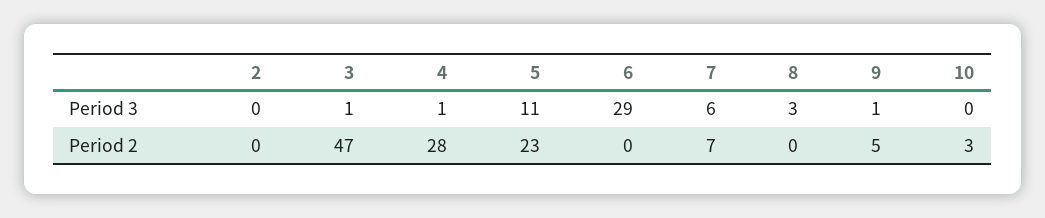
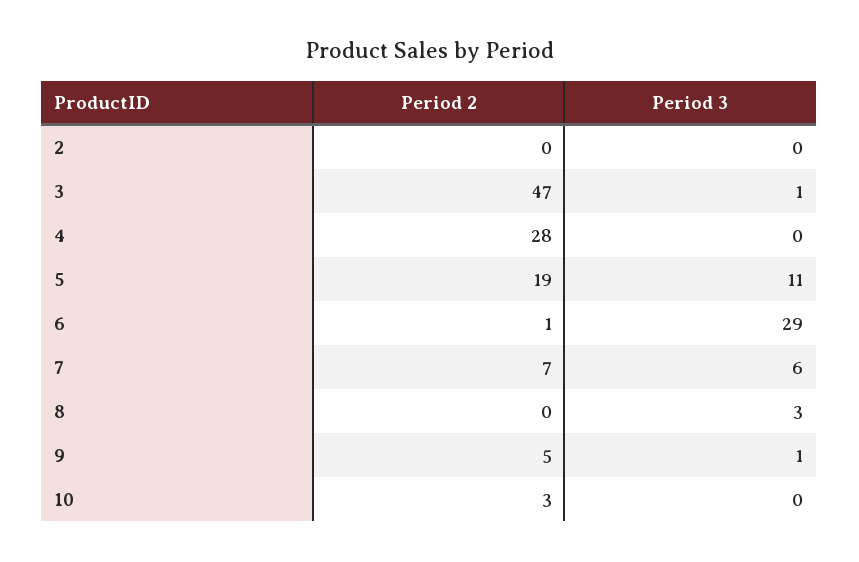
  {
    "2": {
      "Period 3": 0,
      "Period 2": 0
    },
    "3": {
      "Period 3": 1,
      "Period 2": 47
    },
    "4": {
-     "Period 3": 1,
+     "Period 3": 0,
      "Period 2": 28
    },
    "5": {
      "Period 3": 11,
-     "Period 2": 23
+     "Period 2": 19
    },
    "6": {
      "Period 3": 29,
-     "Period 2": 0
+     "Period 2": 1
    },
    "7": {
      "Period 3": 6,
      "Period 2": 7
    },
    "8": {
      "Period 3": 3,
      "Period 2": 0
    },
    "9": {
      "Period 3": 1,
      "Period 2": 5
    },
    "10": {
      "Period 3": 0,
      "Period 2": 3
    }
  }

